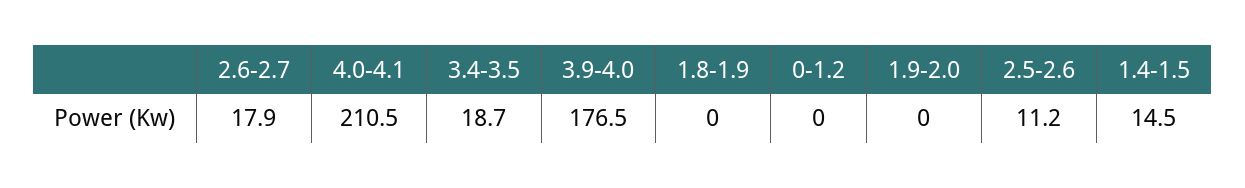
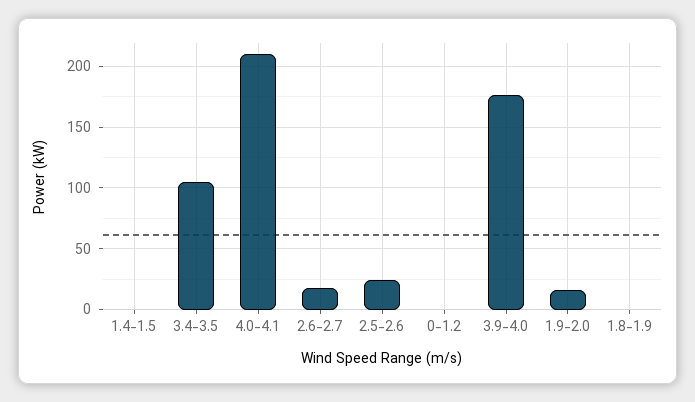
  {
    "2.6-2.7": 17.9,
    "4.0-4.1": 210.5,
-   "3.4-3.5": 18.7,
+   "3.4-3.5": 105,
    "3.9-4.0": 176.5,
    "1.8-1.9": 0,
    "0-1.2": 0,
-   "1.9-2.0": 0,
+   "1.9-2.0": 15,
-   "2.5-2.6": 11.2,
+   "2.5-2.6": 25,
-   "1.4-1.5": 14.5
+   "1.4-1.5": 0
  }

